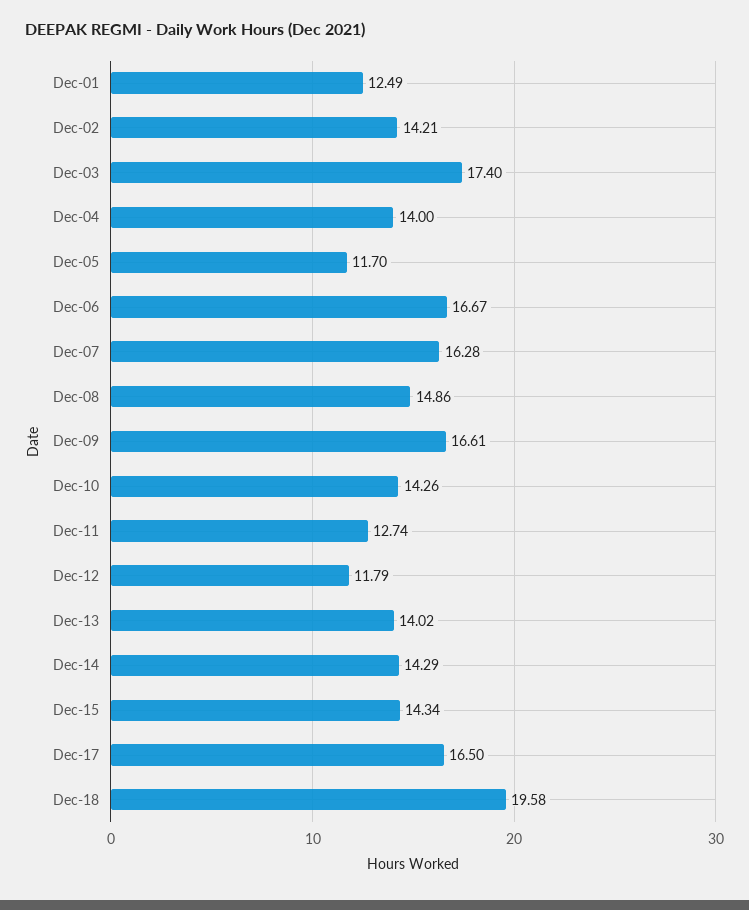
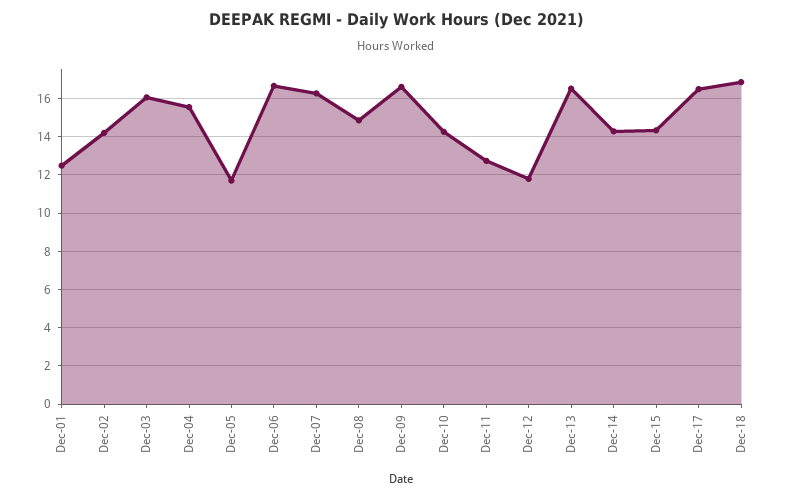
  {
    "Dec-01": 12.49,
    "Dec-02": 14.21,
-   "Dec-03": 17.4,
+   "Dec-03": 16,
-   "Dec-04": 14,
+   "Dec-04": 15.5,
    "Dec-05": 11.7,
    "Dec-06": 16.67,
    "Dec-07": 16.28,
    "Dec-08": 14.86,
    "Dec-09": 16.61,
    "Dec-10": 14.26,
    "Dec-11": 12.74,
    "Dec-12": 11.79,
-   "Dec-13": 14.02,
+   "Dec-13": 16.5,
    "Dec-14": 14.29,
    "Dec-15": 14.34,
    "Dec-17": 16.5,
-   "Dec-18": 19.58
+   "Dec-18": 17
  }

